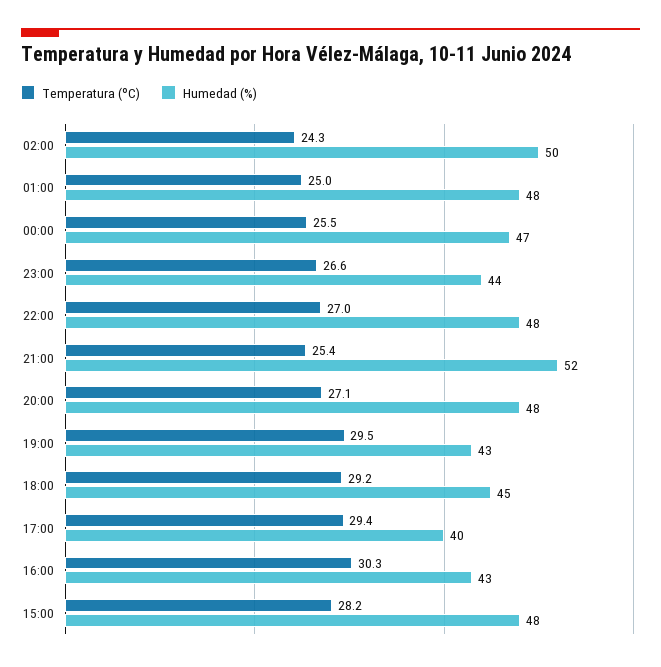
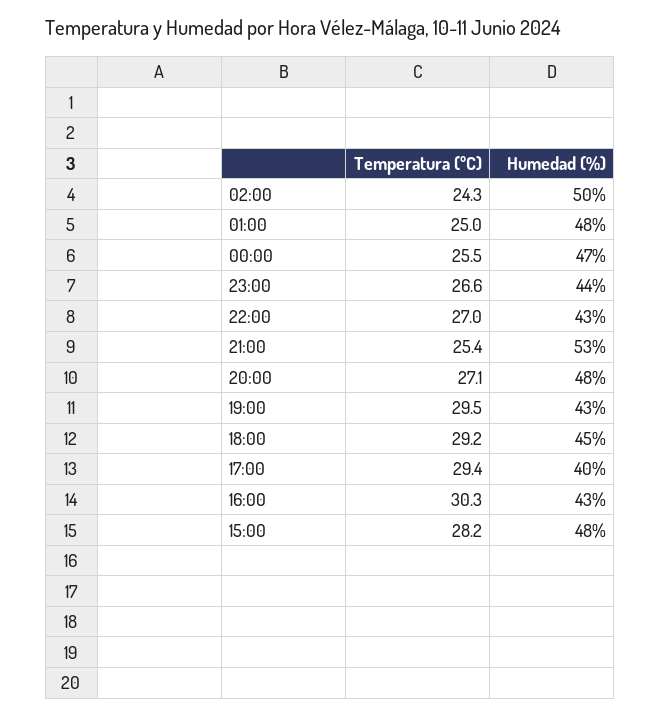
  {
    "Temperatura (ºC)": {
      "02:00": 24.3,
      "01:00": 25,
      "00:00": 25.5,
      "23:00": 26.6,
      "22:00": 27,
      "21:00": 25.4,
      "20:00": 27.1,
      "19:00": 29.5,
      "18:00": 29.2,
      "17:00": 29.4,
      "16:00": 30.3,
      "15:00": 28.2
    },
    "Humedad (%)": {
      "02:00": 50,
      "01:00": 48,
      "00:00": 47,
      "23:00": 44,
-     "22:00": 48,
+     "22:00": 43,
-     "21:00": 52,
+     "21:00": 53,
      "20:00": 48,
      "19:00": 43,
      "18:00": 45,
      "17:00": 40,
      "16:00": 43,
      "15:00": 48
    }
  }

